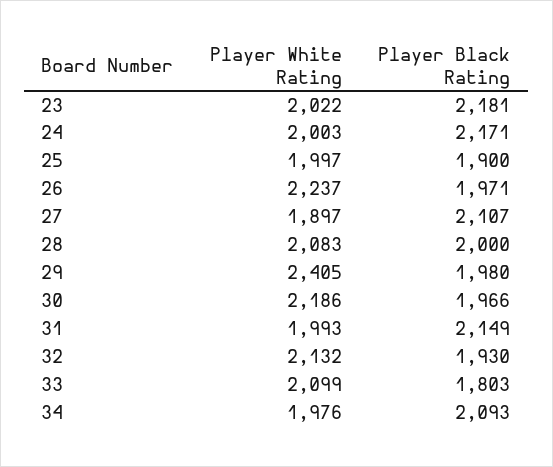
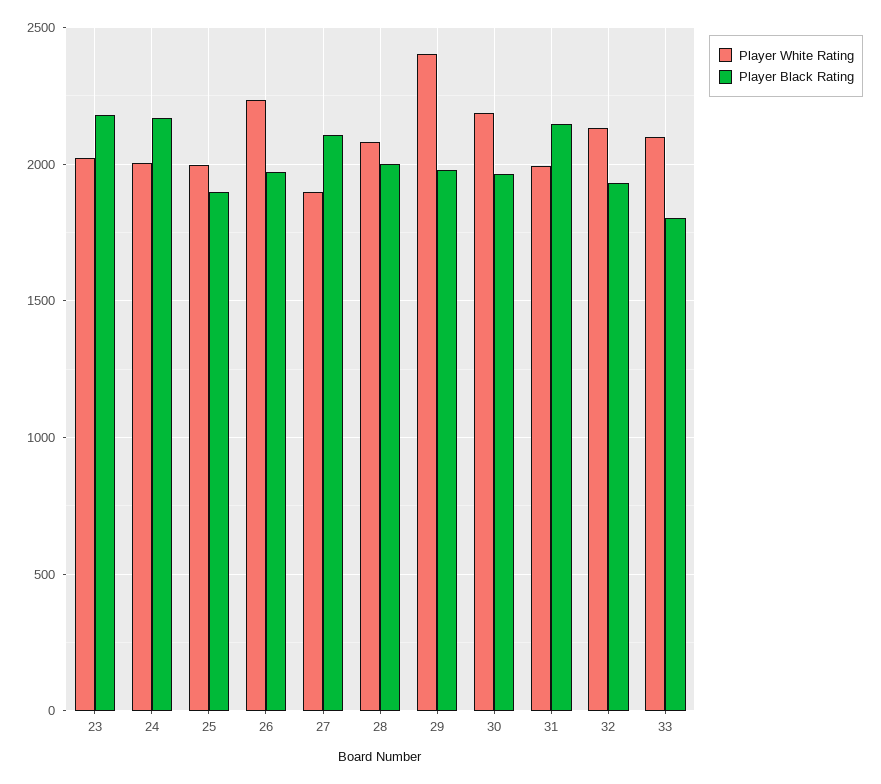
  {
    "Player White Rating": {
      "23": 2022,
      "24": 2003,
      "25": 1997,
      "26": 2237,
      "27": 1897,
      "28": 2083,
      "29": 2405,
      "30": 2186,
      "31": 1993,
      "32": 2132,
-     "33": 2099,
+     "33": 2099
-     "34": 1976
    },
    "Player Black Rating": {
      "23": 2181,
      "24": 2171,
      "25": 1900,
      "26": 1971,
      "27": 2107,
      "28": 2000,
      "29": 1980,
      "30": 1966,
      "31": 2149,
      "32": 1930,
-     "33": 1803,
+     "33": 1803
-     "34": 2093
    }
  }

